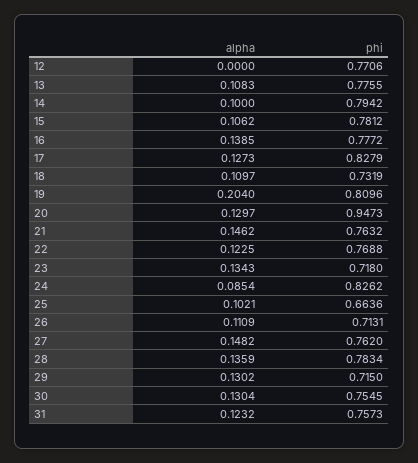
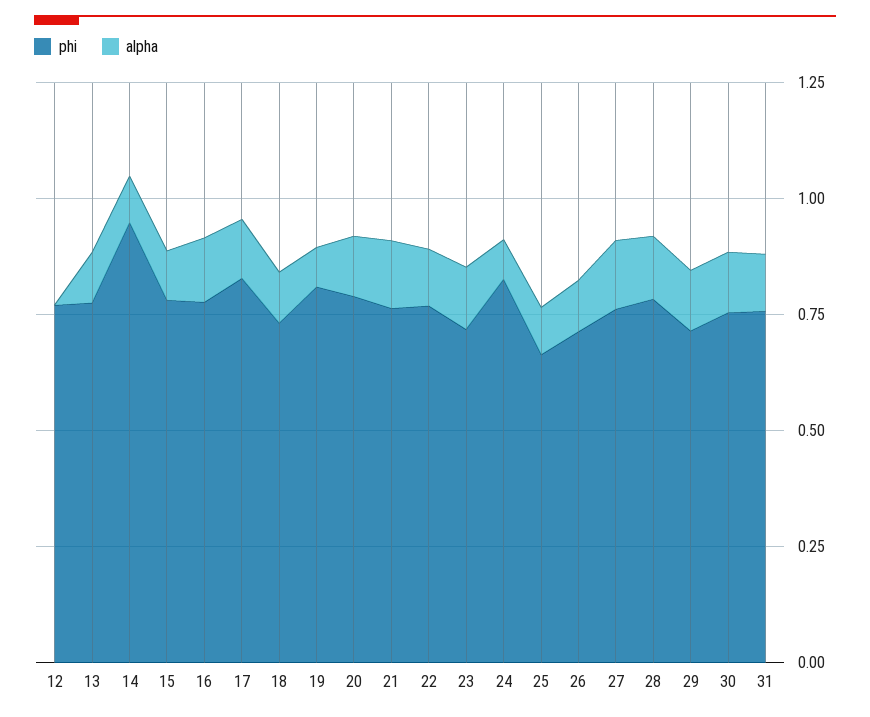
  {
    "alpha": {
      "12": 0,
      "13": 0.1083,
      "14": 0.1,
      "15": 0.1062,
      "16": 0.1385,
      "17": 0.1273,
      "18": 0.1097,
-     "19": 0.204,
+     "19": 0.1,
      "20": 0.1297,
      "21": 0.1462,
      "22": 0.1225,
      "23": 0.1343,
      "24": 0.0854,
      "25": 0.1021,
      "26": 0.1109,
      "27": 0.1482,
      "28": 0.1359,
      "29": 0.1302,
      "30": 0.1304,
      "31": 0.1232
    },
    "phi": {
      "12": 0.7706,
      "13": 0.7755,
-     "14": 0.7942,
+     "14": 0.95,
      "15": 0.7812,
      "16": 0.7772,
      "17": 0.8279,
      "18": 0.7319,
      "19": 0.8096,
-     "20": 0.9473,
+     "20": 0.8,
      "21": 0.7632,
      "22": 0.7688,
      "23": 0.718,
      "24": 0.8262,
      "25": 0.6636,
      "26": 0.7131,
      "27": 0.762,
      "28": 0.7834,
      "29": 0.715,
      "30": 0.7545,
      "31": 0.7573
    }
  }

